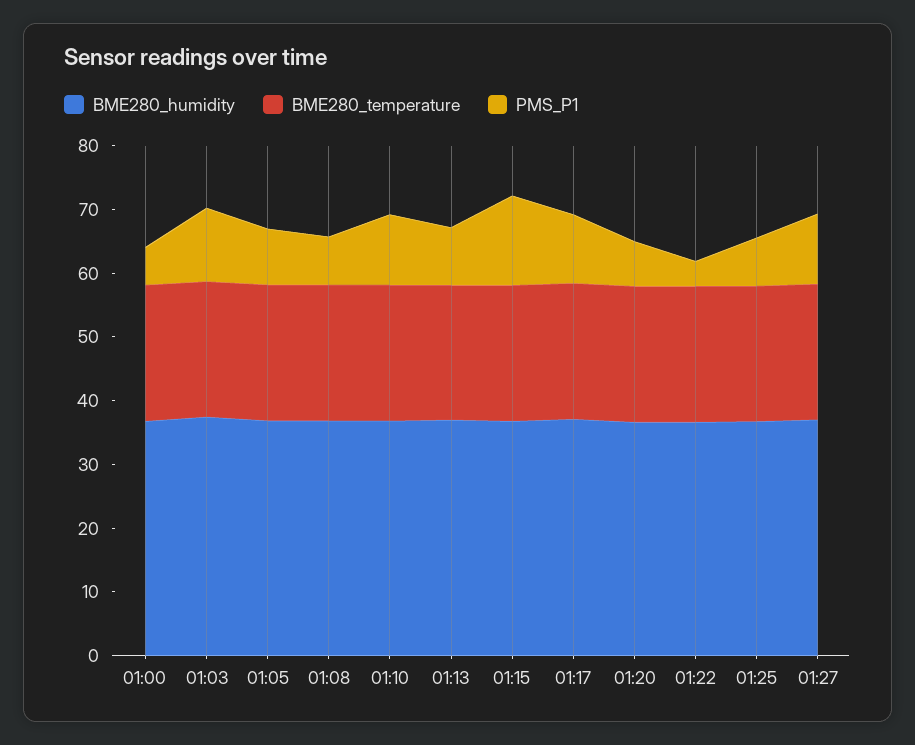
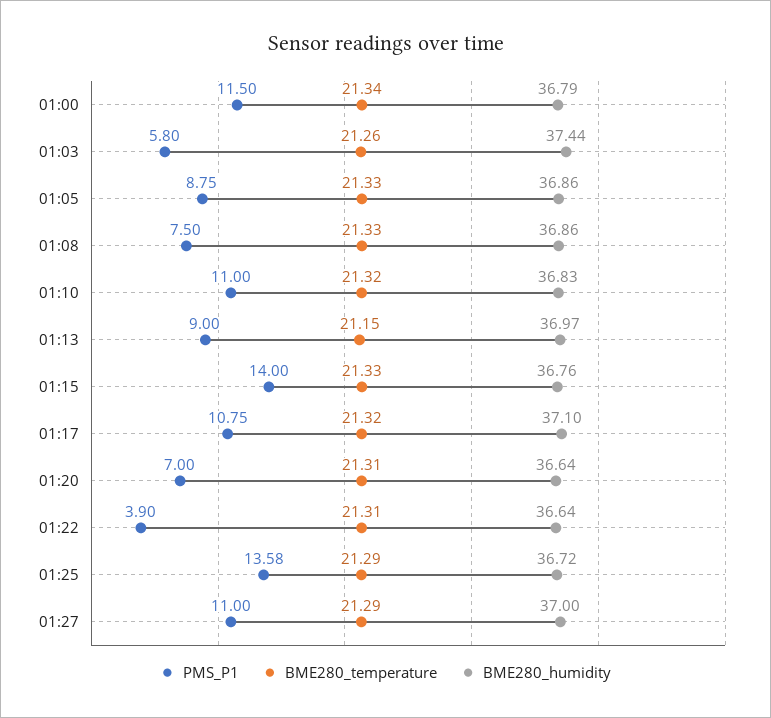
  {
    "BME280_humidity": {
      "01:00": 36.79,
      "01:03": 37.44,
      "01:05": 36.86,
      "01:08": 36.86,
      "01:10": 36.83,
      "01:13": 36.97,
      "01:15": 36.76,
      "01:17": 37.1,
      "01:20": 36.64,
      "01:22": 36.64,
      "01:25": 36.72,
      "01:27": 37
    },
    "BME280_temperature": {
      "01:00": 21.34,
      "01:03": 21.26,
      "01:05": 21.33,
      "01:08": 21.33,
      "01:10": 21.32,
      "01:13": 21.15,
      "01:15": 21.33,
      "01:17": 21.32,
      "01:20": 21.31,
      "01:22": 21.31,
      "01:25": 21.29,
      "01:27": 21.29
    },
    "PMS_P1": {
-     "01:00": 6,
+     "01:00": 11.5,
-     "01:03": 12,
+     "01:03": 5.8,
      "01:05": 8.75,
      "01:08": 7.5,
      "01:10": 11,
      "01:13": 9,
      "01:15": 14,
      "01:17": 10.75,
      "01:20": 7,
      "01:22": 3.9,
-     "01:25": 8,
+     "01:25": 13.58,
      "01:27": 11
    }
  }

